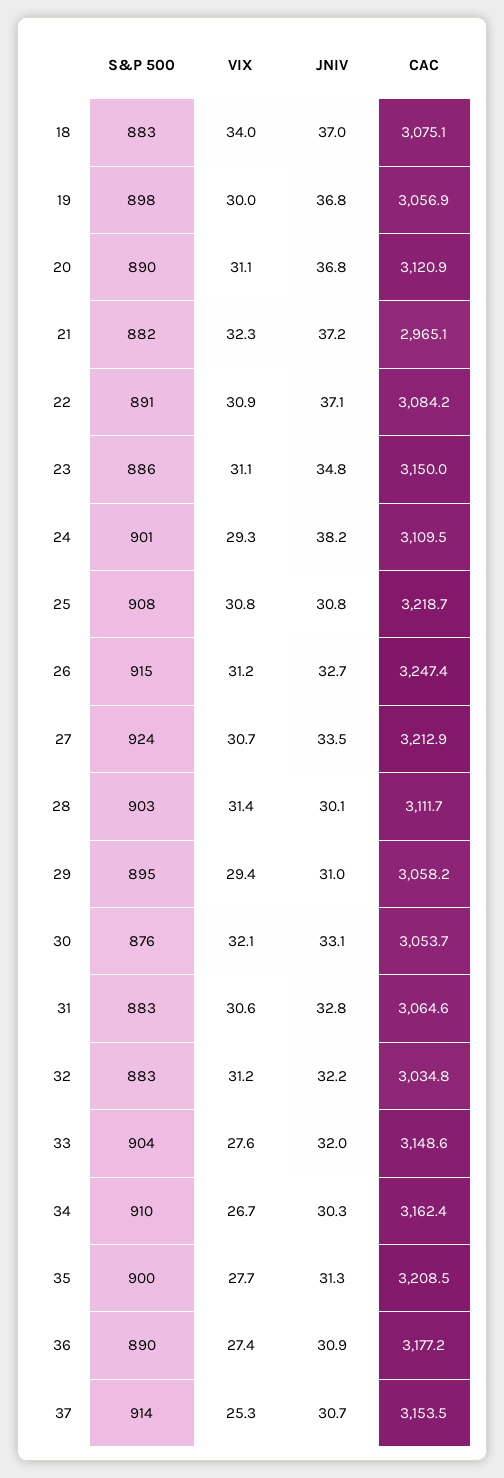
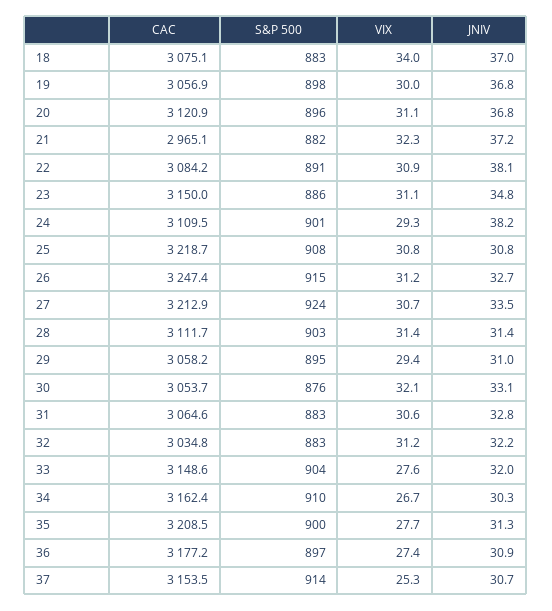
  {
    "S&P 500": {
      "18": 883,
      "19": 898,
-     "20": 890,
+     "20": 896,
      "21": 882,
      "22": 891,
      "23": 886,
      "24": 901,
      "25": 908,
      "26": 915,
      "27": 924,
      "28": 903,
      "29": 895,
      "30": 876,
      "31": 883,
      "32": 883,
      "33": 904,
      "34": 910,
      "35": 900,
-     "36": 890,
+     "36": 897,
      "37": 914
    },
    "VIX": {
      "18": 34,
      "19": 30,
      "20": 31.1,
      "21": 32.3,
      "22": 30.9,
      "23": 31.1,
      "24": 29.3,
      "25": 30.8,
      "26": 31.2,
      "27": 30.7,
      "28": 31.4,
      "29": 29.4,
      "30": 32.1,
      "31": 30.6,
      "32": 31.2,
      "33": 27.6,
      "34": 26.7,
      "35": 27.7,
      "36": 27.4,
      "37": 25.3
    },
    "JNIV": {
      "18": 37,
      "19": 36.8,
      "20": 36.8,
      "21": 37.2,
-     "22": 37.1,
+     "22": 38.1,
      "23": 34.8,
      "24": 38.2,
      "25": 30.8,
      "26": 32.7,
      "27": 33.5,
-     "28": 30.1,
+     "28": 31.4,
      "29": 31,
      "30": 33.1,
      "31": 32.8,
      "32": 32.2,
      "33": 32,
      "34": 30.3,
      "35": 31.3,
      "36": 30.9,
      "37": 30.7
    },
    "CAC": {
      "18": 3075.1,
      "19": 3056.9,
      "20": 3120.9,
      "21": 2965.1,
      "22": 3084.2,
      "23": 3150,
      "24": 3109.5,
      "25": 3218.7,
      "26": 3247.4,
      "27": 3212.9,
      "28": 3111.7,
      "29": 3058.2,
      "30": 3053.7,
      "31": 3064.6,
      "32": 3034.8,
      "33": 3148.6,
      "34": 3162.4,
      "35": 3208.5,
      "36": 3177.2,
      "37": 3153.5
    }
  }

